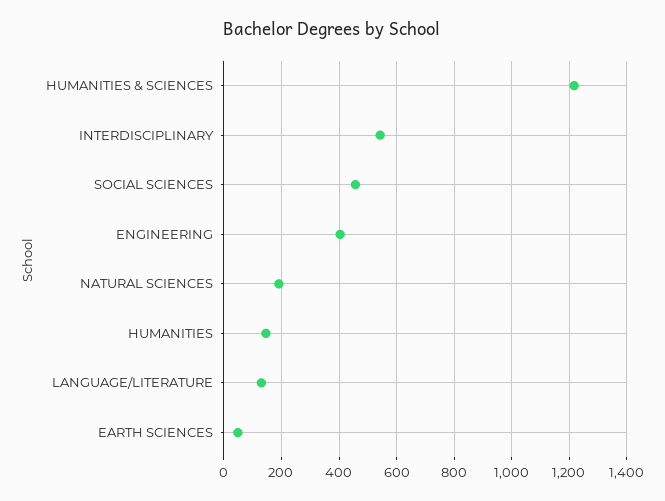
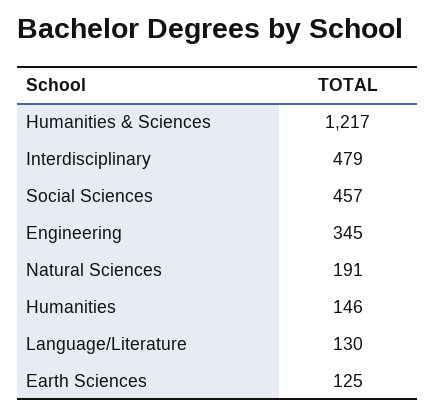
  {
    "HUMANITIES & SCIENCES": 1217,
-   "INTERDISCIPLINARY": 550,
+   "INTERDISCIPLINARY": 479,
    "SOCIAL SCIENCES": 457,
-   "ENGINEERING": 400,
+   "ENGINEERING": 345,
    "NATURAL SCIENCES": 191,
    "HUMANITIES": 146,
    "LANGUAGE/LITERATURE": 130,
-   "EARTH SCIENCES": 50
+   "EARTH SCIENCES": 125
  }

